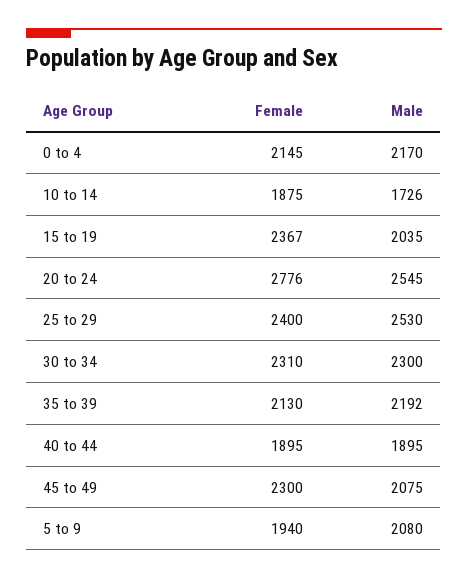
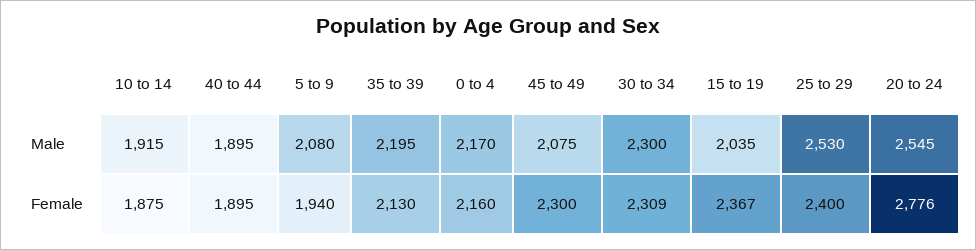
  {
    "Female": {
-     "0 to 4": 2145,
+     "0 to 4": 2160,
      "10 to 14": 1875,
      "15 to 19": 2367,
      "20 to 24": 2776,
      "25 to 29": 2400,
-     "30 to 34": 2310,
+     "30 to 34": 2309,
      "35 to 39": 2130,
      "40 to 44": 1895,
      "45 to 49": 2300,
      "5 to 9": 1940
    },
    "Male": {
      "0 to 4": 2170,
-     "10 to 14": 1726,
+     "10 to 14": 1915,
      "15 to 19": 2035,
      "20 to 24": 2545,
      "25 to 29": 2530,
      "30 to 34": 2300,
-     "35 to 39": 2192,
+     "35 to 39": 2195,
      "40 to 44": 1895,
      "45 to 49": 2075,
      "5 to 9": 2080
    }
  }

